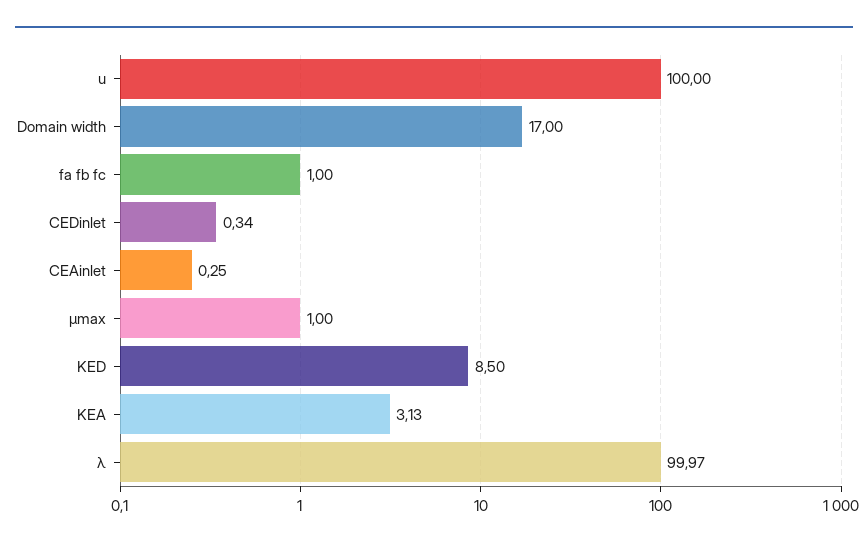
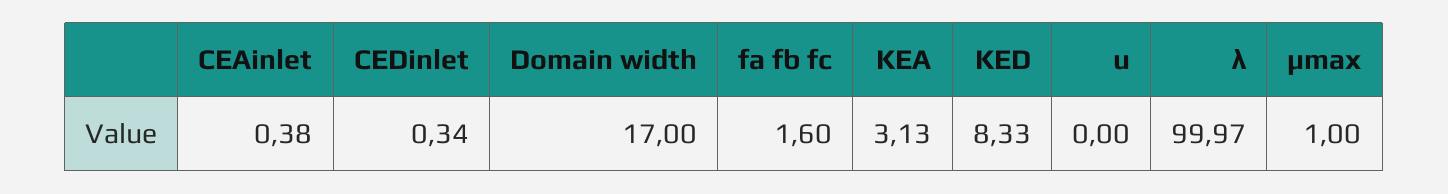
  {
-   "u": 100,
+   "u": 0,
    "Domain width": 17,
-   "fa fb fc": 1,
+   "fa fb fc": 1.6,
    "CEDinlet": 0.34,
-   "CEAinlet": 0.25,
+   "CEAinlet": 0.38,
    "μmax": 1,
-   "KED": 8.5,
+   "KED": 8.33,
    "KEA": 3.13,
    "λ": 99.97
  }

